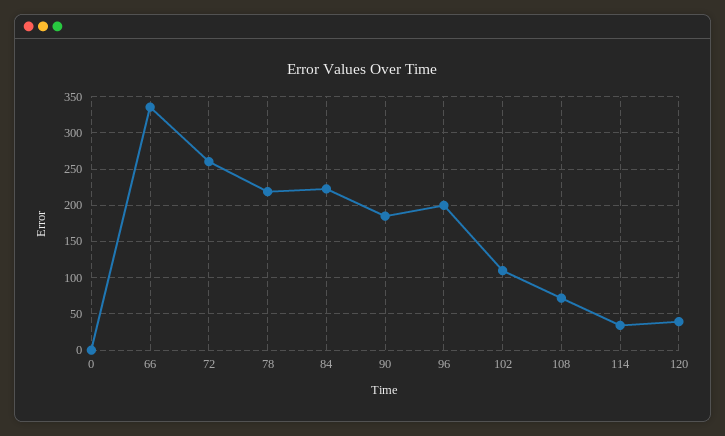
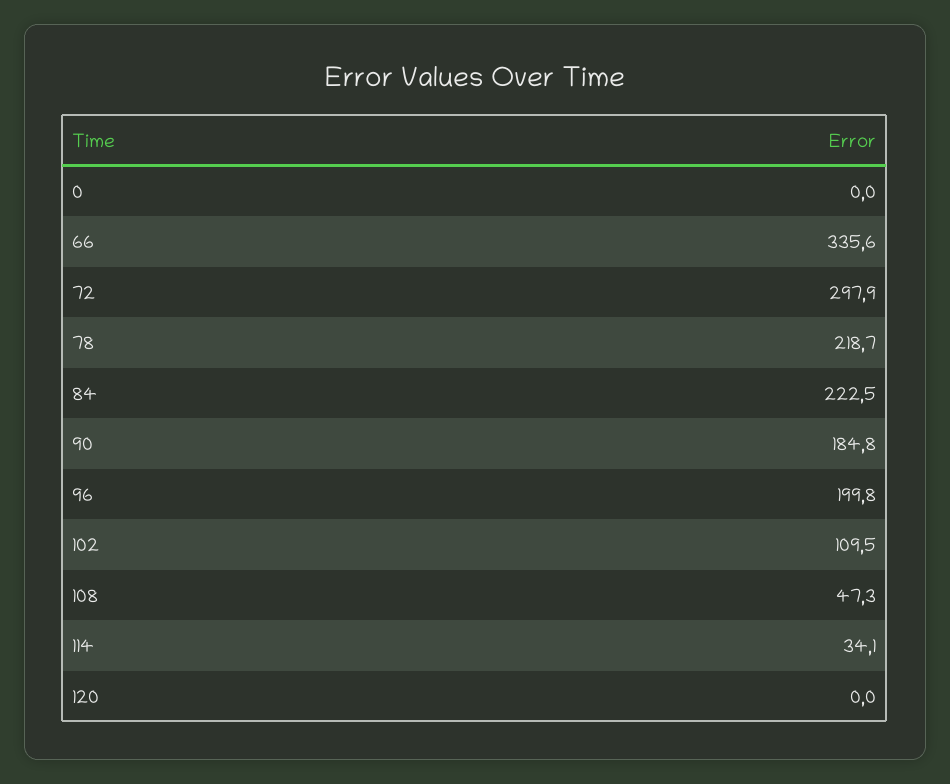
  {
    "0": 0,
    "66": 335.6,
-   "72": 260,
+   "72": 297.9,
    "78": 218.7,
    "84": 222.5,
    "90": 184.8,
    "96": 199.8,
    "102": 109.5,
-   "108": 70,
+   "108": 47.3,
    "114": 34.1,
-   "120": 40
+   "120": 0
  }

